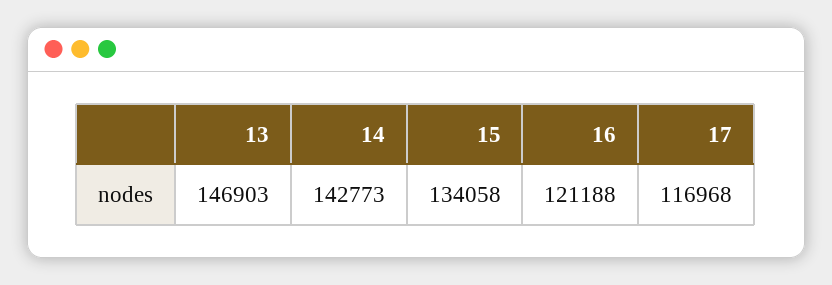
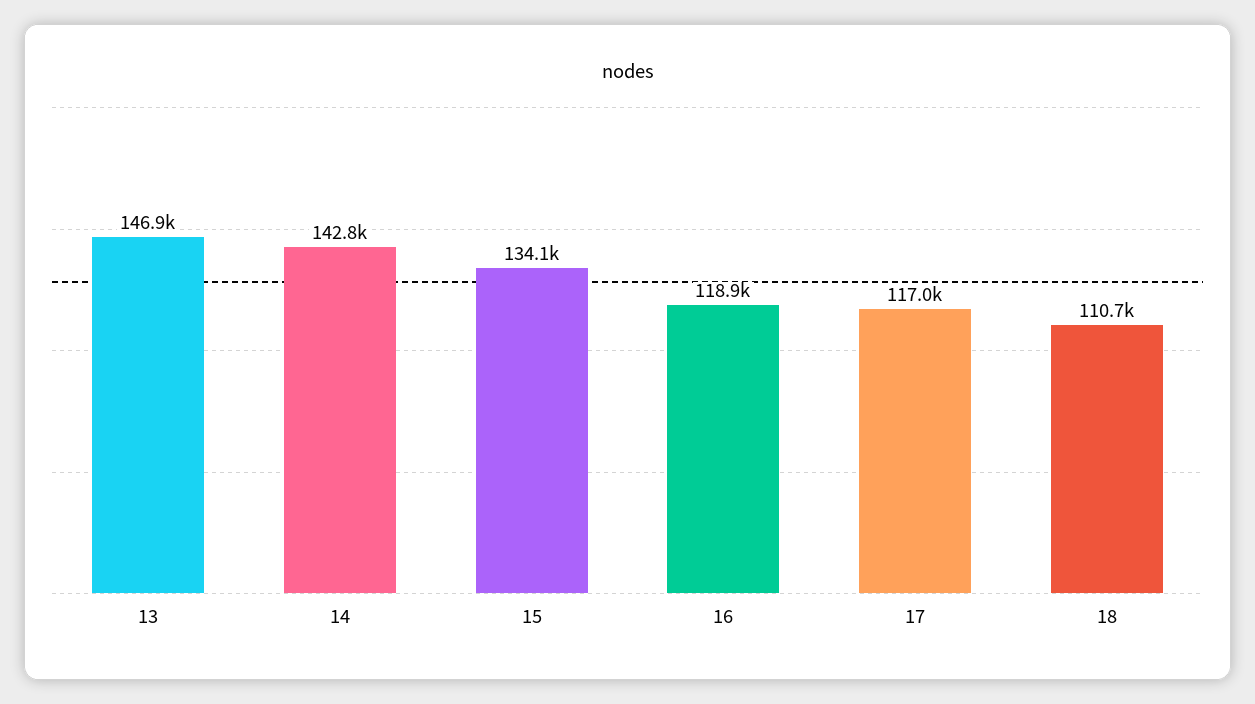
  {
    "13": 146903,
    "14": 142773,
    "15": 134058,
-   "16": 121188,
+   "16": 118900,
-   "17": 116968
+   "17": 116968,
+   "18": 110700
  }

